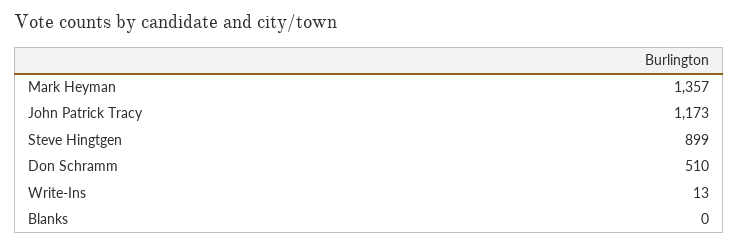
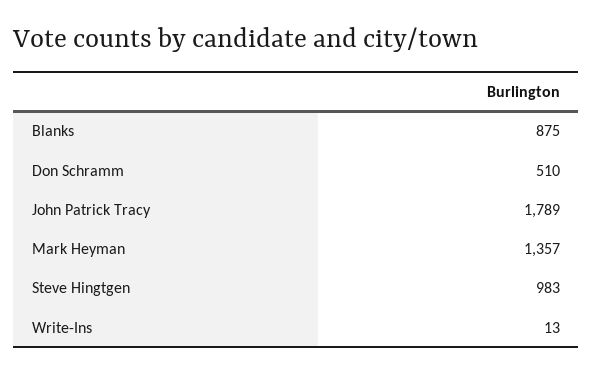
  {
    "Mark Heyman": 1357,
-   "John Patrick Tracy": 1173,
+   "John Patrick Tracy": 1789,
-   "Steve Hingtgen": 899,
+   "Steve Hingtgen": 983,
    "Don Schramm": 510,
    "Write-Ins": 13,
-   "Blanks": 0
+   "Blanks": 875
  }

